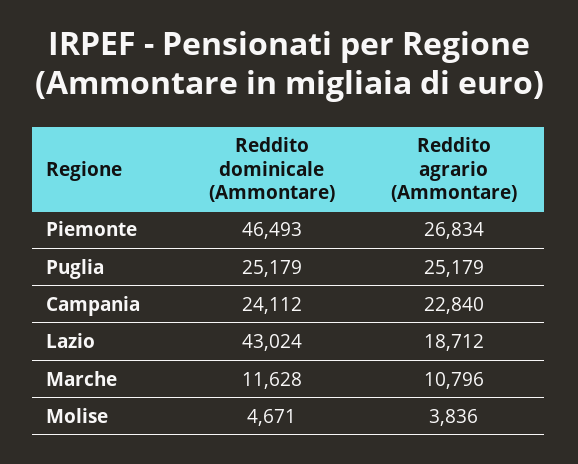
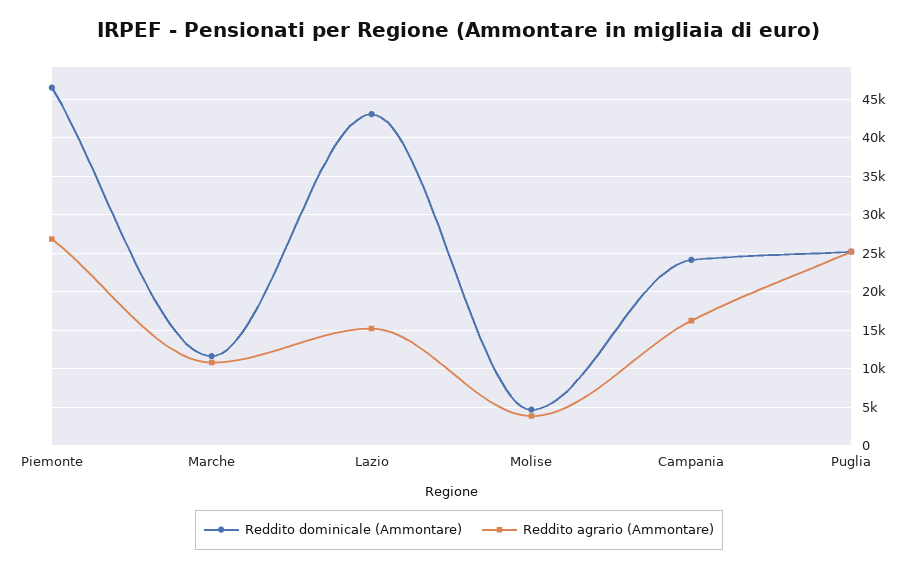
  {
    "Reddito dominicale (Ammontare)": {
      "Piemonte": 46493,
      "Puglia": 25179,
      "Campania": 24112,
      "Lazio": 43024,
      "Marche": 11628,
      "Molise": 4671
    },
    "Reddito agrario (Ammontare)": {
      "Piemonte": 26834,
      "Puglia": 25179,
-     "Campania": 22840,
+     "Campania": 16000,
-     "Lazio": 18712,
+     "Lazio": 15000,
      "Marche": 10796,
      "Molise": 3836
    }
  }

